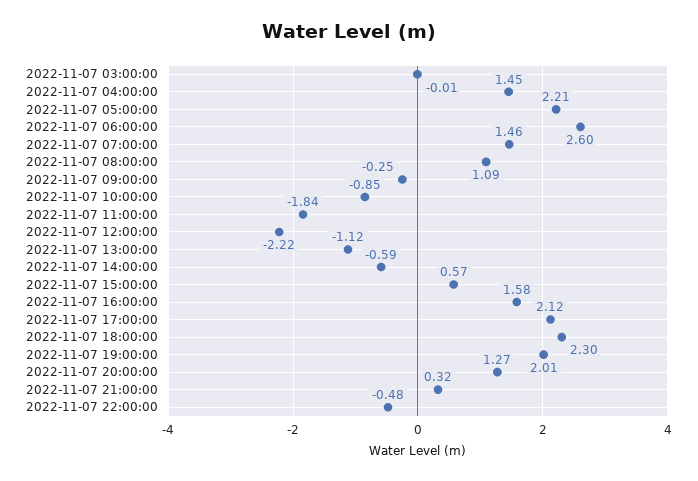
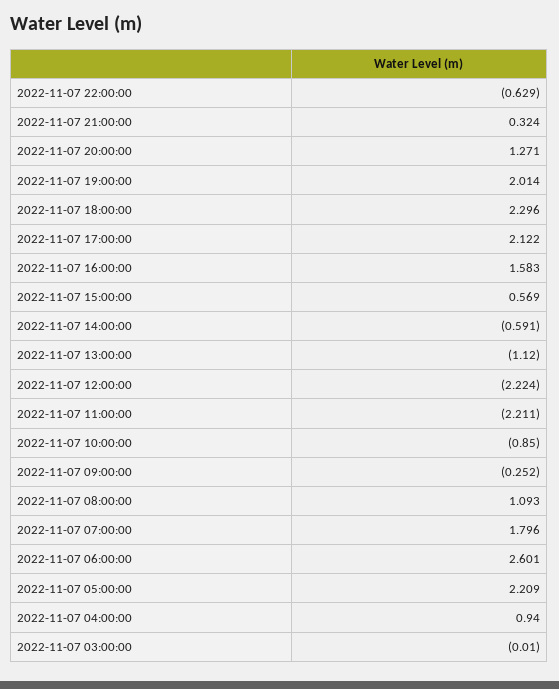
  {
    "2022-11-07 03:00:00": -0.01,
-   "2022-11-07 04:00:00": 1.45,
+   "2022-11-07 04:00:00": 0.94,
    "2022-11-07 05:00:00": 2.209,
    "2022-11-07 06:00:00": 2.601,
-   "2022-11-07 07:00:00": 1.46,
+   "2022-11-07 07:00:00": 1.796,
    "2022-11-07 08:00:00": 1.093,
    "2022-11-07 09:00:00": -0.252,
    "2022-11-07 10:00:00": -0.85,
-   "2022-11-07 11:00:00": -1.84,
+   "2022-11-07 11:00:00": -2.211,
    "2022-11-07 12:00:00": -2.224,
    "2022-11-07 13:00:00": -1.12,
    "2022-11-07 14:00:00": -0.591,
    "2022-11-07 15:00:00": 0.569,
    "2022-11-07 16:00:00": 1.583,
    "2022-11-07 17:00:00": 2.122,
    "2022-11-07 18:00:00": 2.296,
    "2022-11-07 19:00:00": 2.014,
    "2022-11-07 20:00:00": 1.271,
    "2022-11-07 21:00:00": 0.324,
-   "2022-11-07 22:00:00": -0.48
+   "2022-11-07 22:00:00": -0.629
  }

